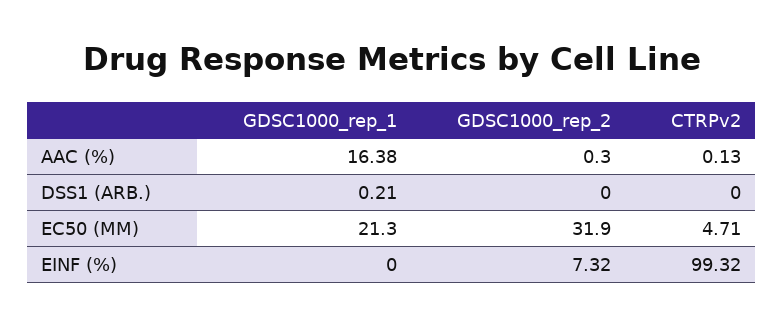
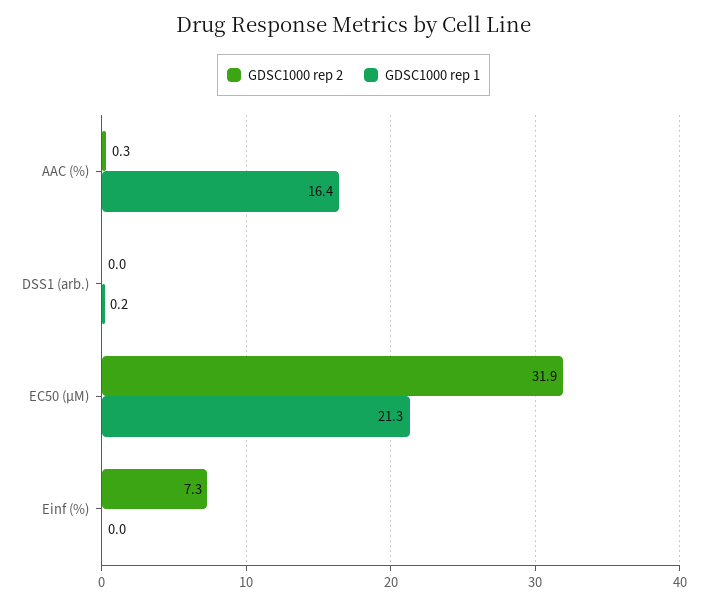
  {
    "GDSC1000_rep_1": {
      "AAC (%)": 16.38,
      "DSS1 (ARB.)": 0.21,
      "EC50 (ΜM)": 21.3,
      "EINF (%)": 0
    },
    "GDSC1000_rep_2": {
      "AAC (%)": 0.3,
      "DSS1 (ARB.)": 0,
      "EC50 (ΜM)": 31.9,
      "EINF (%)": 7.32
-   },
+   }
-   "CTRPv2": {
-     "AAC (%)": 0.13,
-     "DSS1 (ARB.)": 0,
-     "EC50 (ΜM)": 4.71,
-     "EINF (%)": 99.32
-   }
  }

